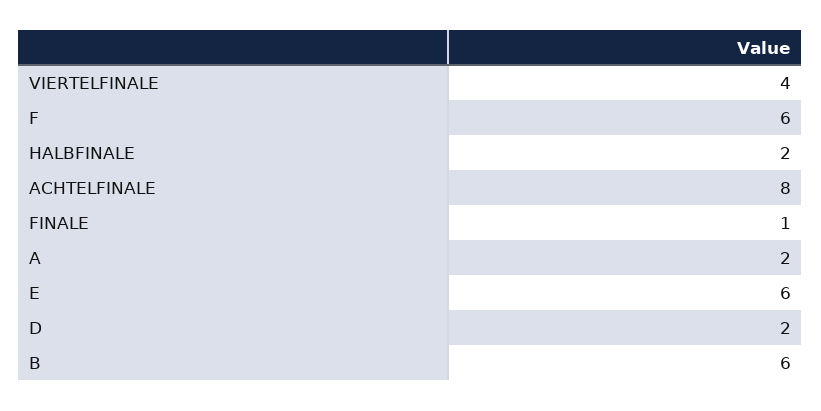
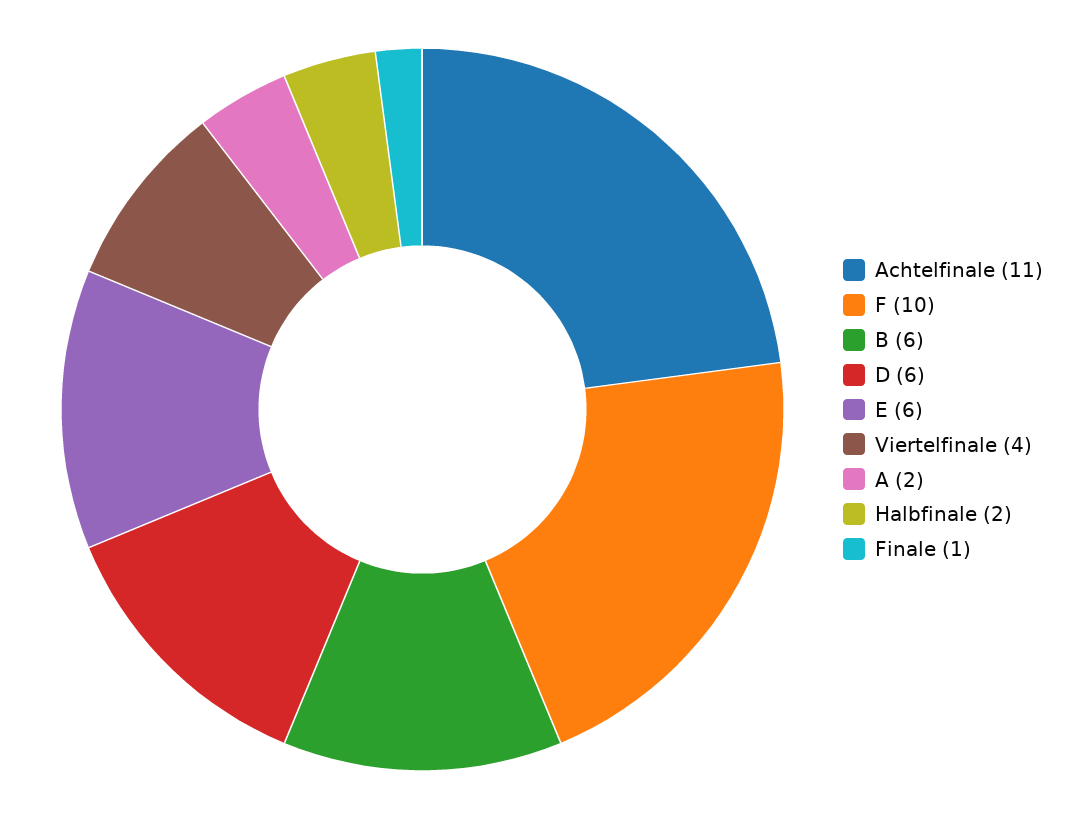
  {
    "VIERTELFINALE": 4,
-   "F": 6,
+   "F": 10,
    "HALBFINALE": 2,
-   "ACHTELFINALE": 8,
+   "ACHTELFINALE": 11,
    "FINALE": 1,
    "A": 2,
    "E": 6,
-   "D": 2,
+   "D": 6,
    "B": 6
  }

